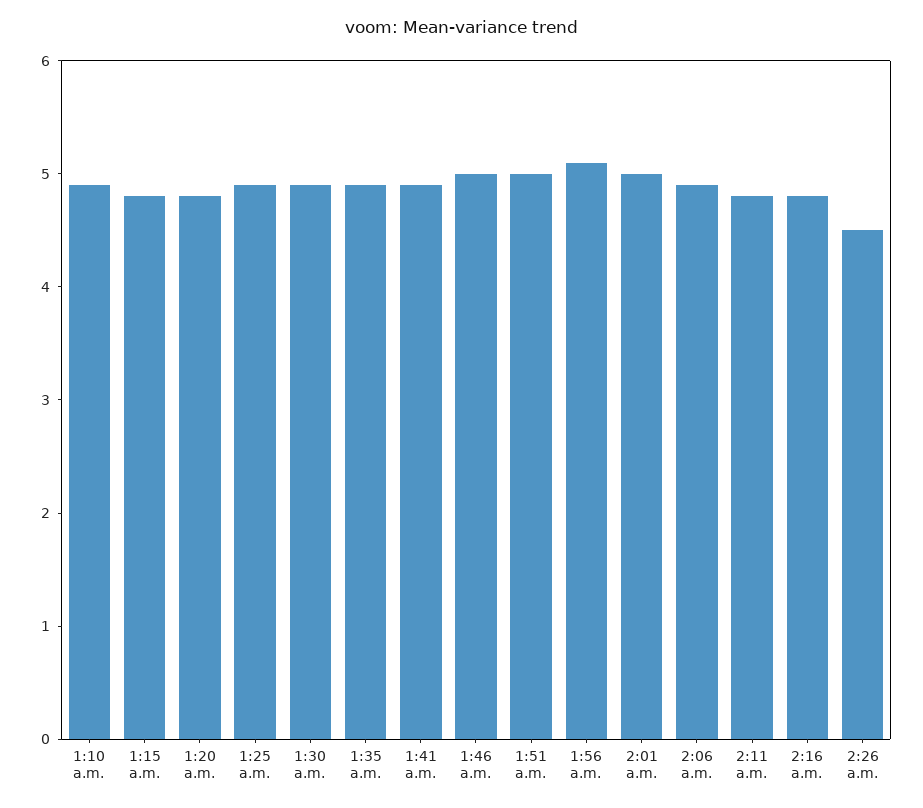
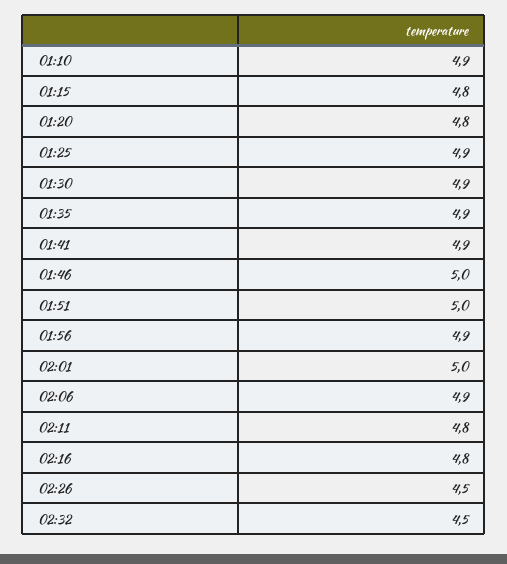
  {
    "1:10 a.m.": 4.9,
    "1:15 a.m.": 4.8,
    "1:20 a.m.": 4.8,
    "1:25 a.m.": 4.9,
    "1:30 a.m.": 4.9,
    "1:35 a.m.": 4.9,
    "1:41 a.m.": 4.9,
    "1:46 a.m.": 5,
    "1:51 a.m.": 5,
-   "1:56 a.m.": 5.1,
+   "1:56 a.m.": 4.9,
    "2:01 a.m.": 5,
    "2:06 a.m.": 4.9,
    "2:11 a.m.": 4.8,
    "2:16 a.m.": 4.8,
-   "2:26 a.m.": 4.5
+   "2:26 a.m.": 4.5,
+   "02:32": 4.5
  }

